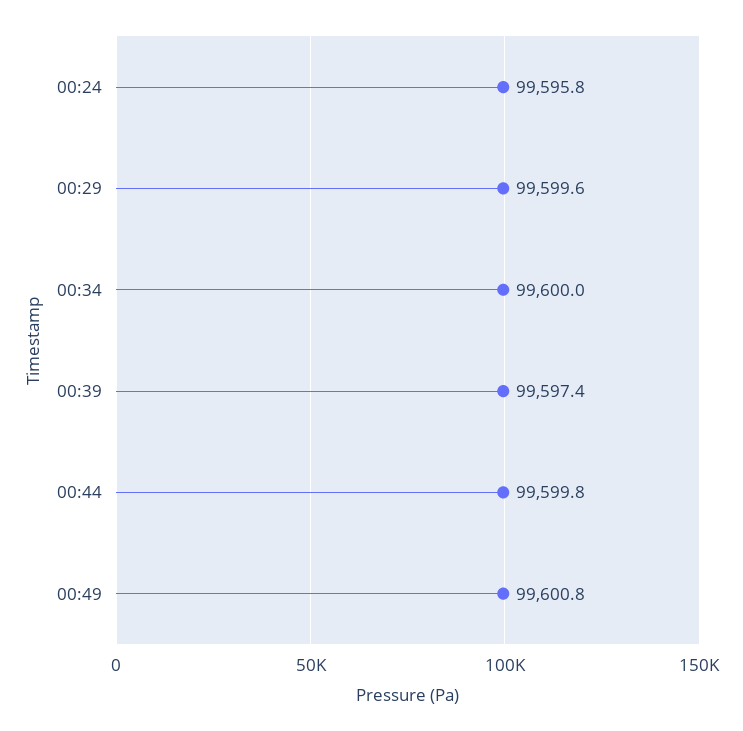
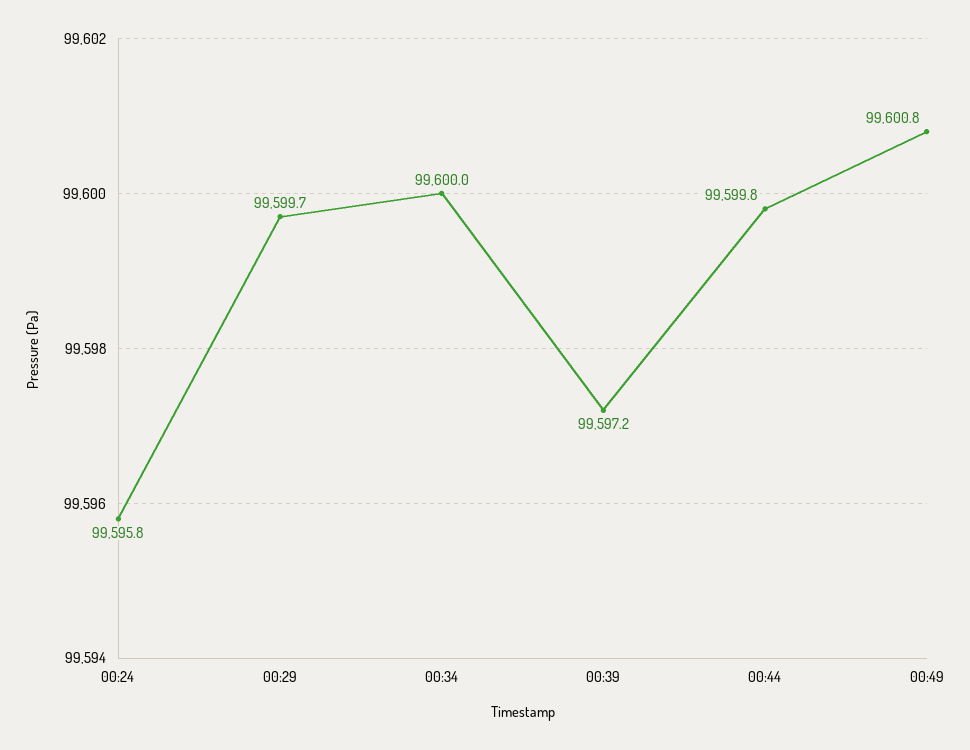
  {
    "00:24": 99595.8,
-   "00:29": 99599.6,
+   "00:29": 99599.7,
    "00:34": 99600,
-   "00:39": 99597.4,
+   "00:39": 99597.2,
    "00:44": 99599.8,
    "00:49": 99600.8
  }

